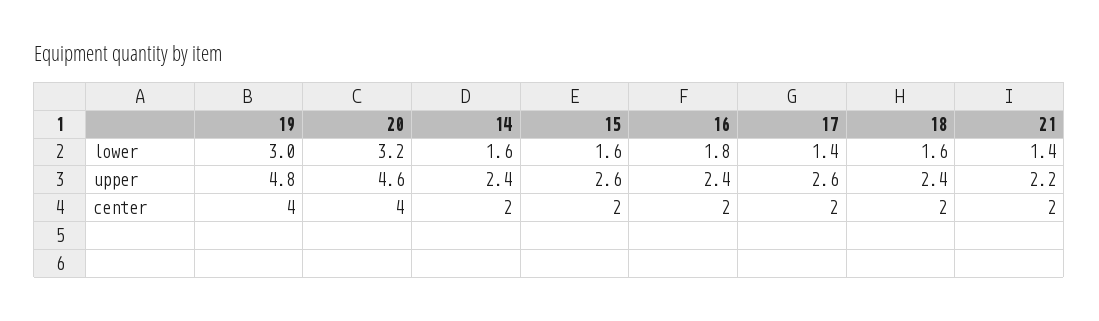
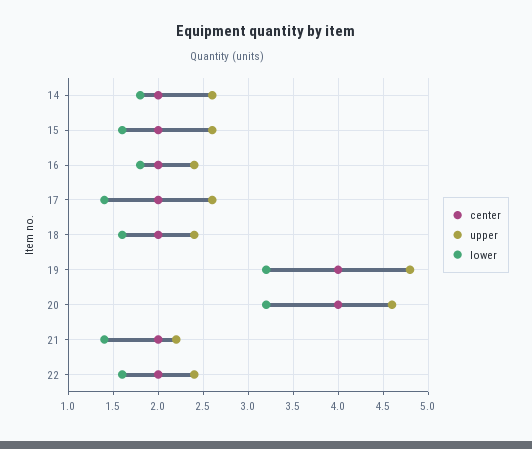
  {
    "lower": {
-     "19": 3,
+     "19": 3.2,
      "20": 3.2,
-     "14": 1.6,
+     "14": 1.8,
      "15": 1.6,
      "16": 1.8,
      "17": 1.4,
      "18": 1.6,
-     "21": 1.4
+     "21": 1.4,
+     "22": 1.6
    },
    "upper": {
      "19": 4.8,
      "20": 4.6,
-     "14": 2.4,
+     "14": 2.6,
      "15": 2.6,
      "16": 2.4,
      "17": 2.6,
      "18": 2.4,
-     "21": 2.2
+     "21": 2.2,
+     "22": 2.4
    },
    "center": {
      "19": 4,
      "20": 4,
      "14": 2,
      "15": 2,
      "16": 2,
      "17": 2,
      "18": 2,
-     "21": 2
+     "21": 2,
+     "22": 2
    }
  }

